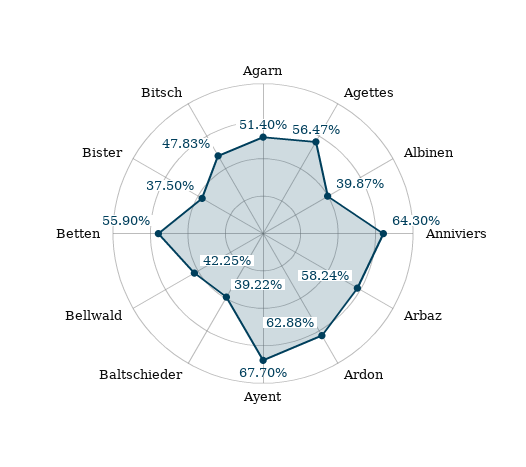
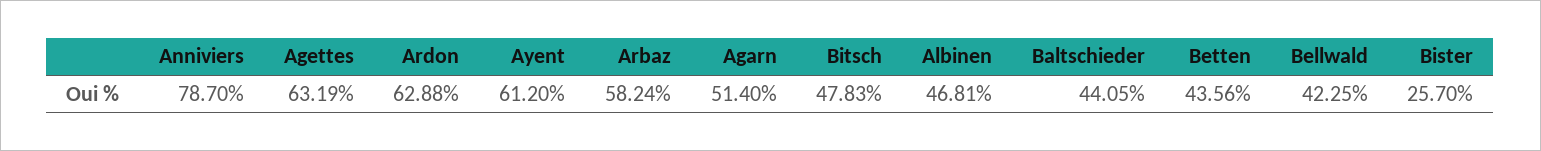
  {
    "Agarn": 51.4,
-   "Agettes": 56.47,
+   "Agettes": 63.19,
-   "Albinen": 39.87,
+   "Albinen": 46.81,
-   "Anniviers": 64.3,
+   "Anniviers": 78.7,
    "Arbaz": 58.24,
    "Ardon": 62.88,
-   "Ayent": 67.7,
+   "Ayent": 61.2,
-   "Baltschieder": 39.22,
+   "Baltschieder": 44.05,
    "Bellwald": 42.25,
-   "Betten": 55.9,
+   "Betten": 43.56,
-   "Bister": 37.5,
+   "Bister": 25.7,
    "Bitsch": 47.83
  }

